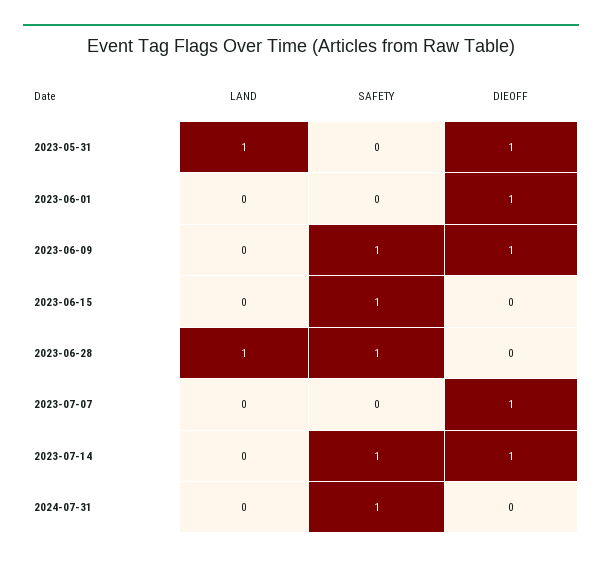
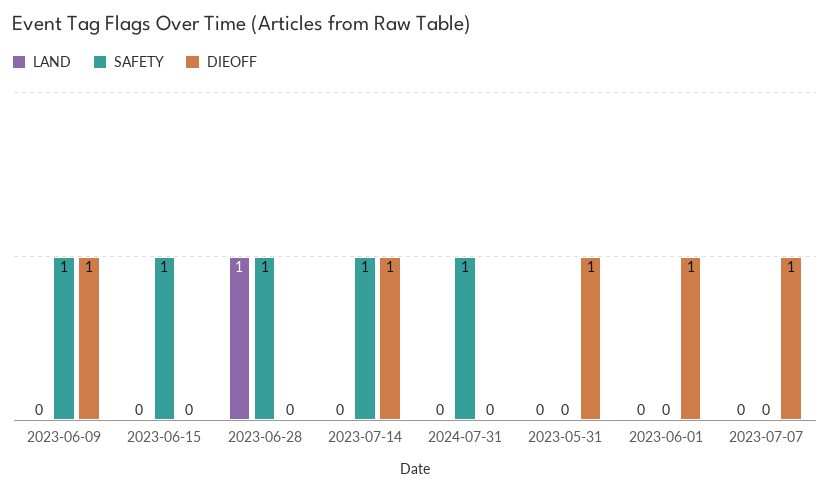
  {
    "LAND": {
-     "2023-05-31": 1,
+     "2023-05-31": 0,
      "2023-06-01": 0,
      "2023-06-09": 0,
      "2023-06-15": 0,
      "2023-06-28": 1,
      "2023-07-07": 0,
      "2023-07-14": 0,
      "2024-07-31": 0
    },
    "SAFETY": {
      "2023-05-31": 0,
      "2023-06-01": 0,
      "2023-06-09": 1,
      "2023-06-15": 1,
      "2023-06-28": 1,
      "2023-07-07": 0,
      "2023-07-14": 1,
      "2024-07-31": 1
    },
    "DIEOFF": {
      "2023-05-31": 1,
      "2023-06-01": 1,
      "2023-06-09": 1,
      "2023-06-15": 0,
      "2023-06-28": 0,
      "2023-07-07": 1,
      "2023-07-14": 1,
      "2024-07-31": 0
    }
  }

